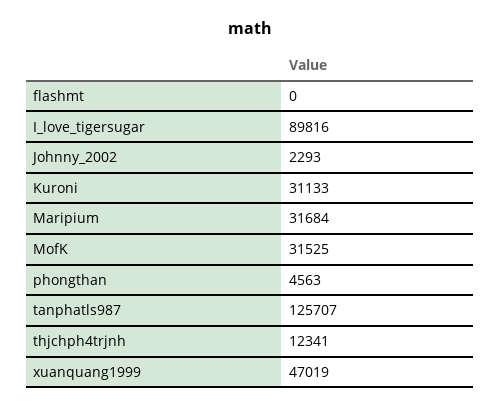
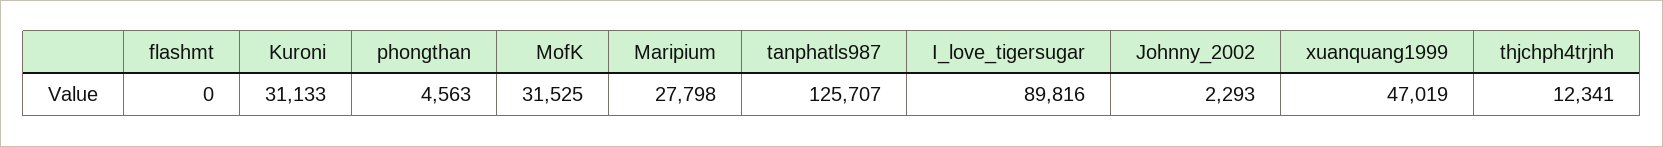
  {
    "flashmt": 0,
    "I_love_tigersugar": 89816,
    "Johnny_2002": 2293,
    "Kuroni": 31133,
-   "Maripium": 31684,
+   "Maripium": 27798,
    "MofK": 31525,
    "phongthan": 4563,
    "tanphatls987": 125707,
    "thjchph4trjnh": 12341,
    "xuanquang1999": 47019
  }

